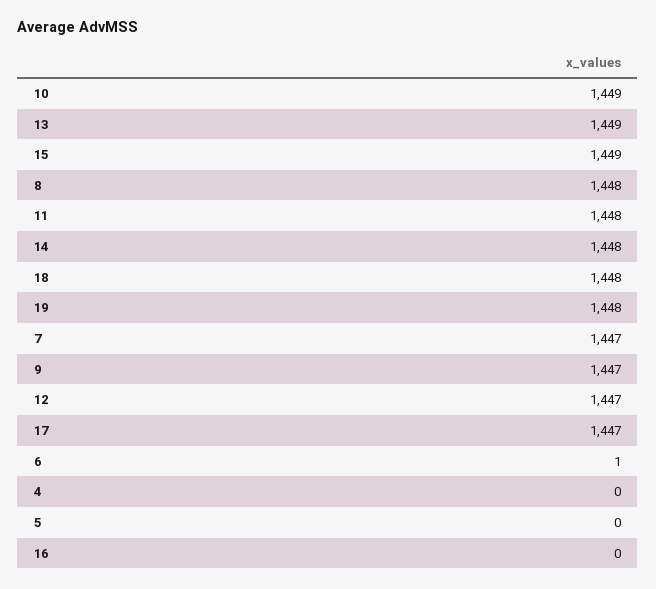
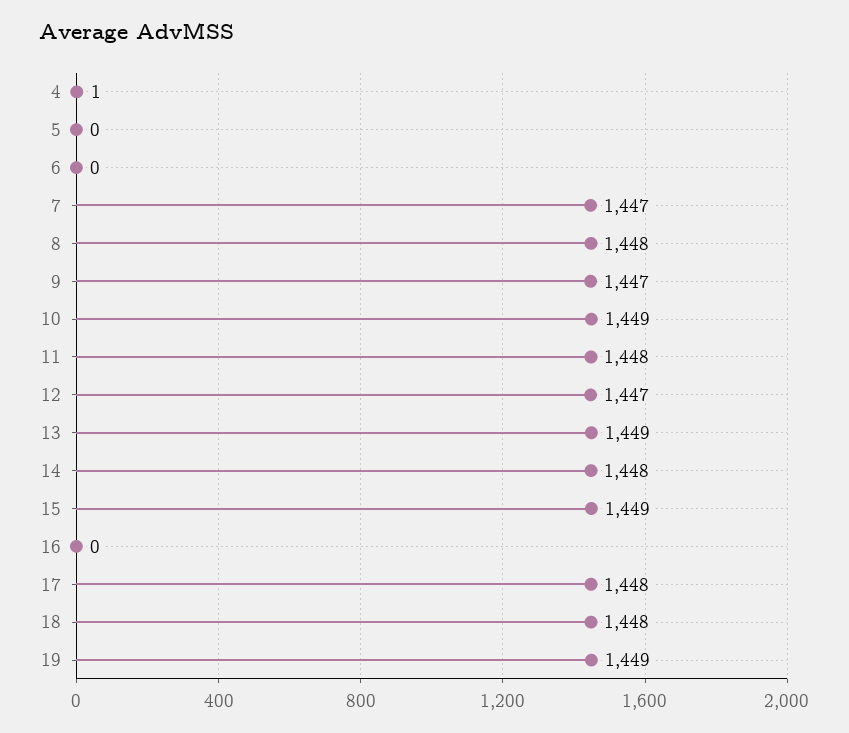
  {
    "10": 1449,
    "13": 1449,
    "15": 1449,
    "8": 1448,
    "11": 1448,
    "14": 1448,
    "18": 1448,
-   "19": 1448,
+   "19": 1449,
    "7": 1447,
    "9": 1447,
    "12": 1447,
-   "17": 1447,
+   "17": 1448,
-   "6": 1,
+   "6": 0,
-   "4": 0,
+   "4": 1,
    "5": 0,
    "16": 0
  }

